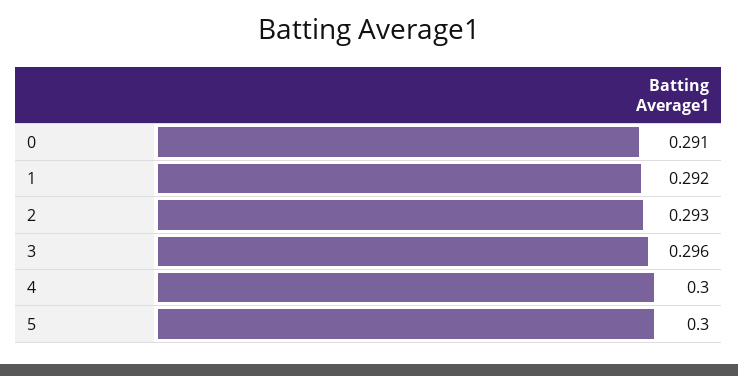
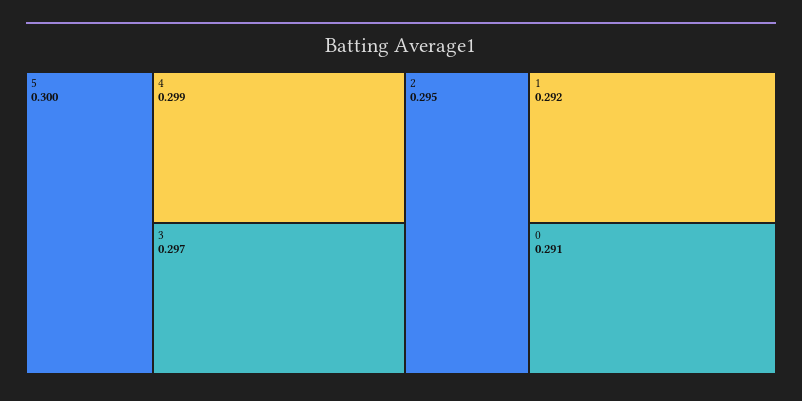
  {
    "0": 0.291,
    "1": 0.292,
-   "2": 0.293,
+   "2": 0.295,
-   "3": 0.296,
+   "3": 0.297,
-   "4": 0.3,
+   "4": 0.299,
    "5": 0.3
  }

